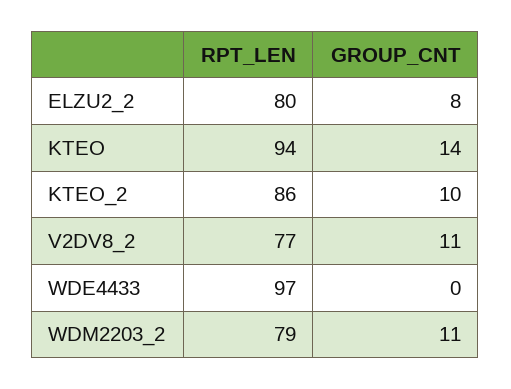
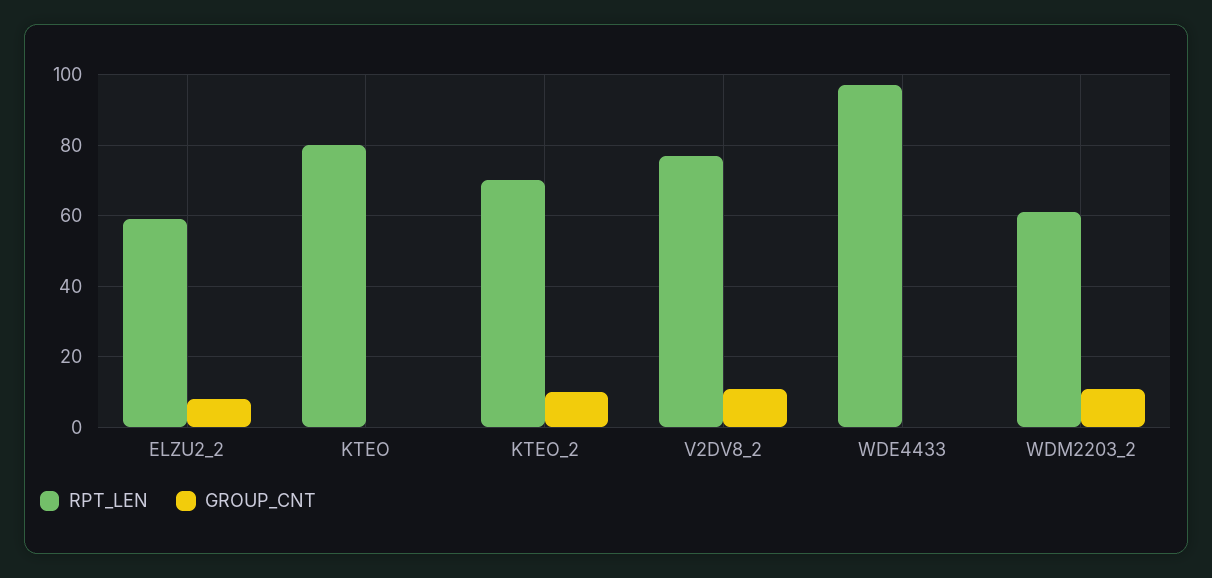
  {
    "RPT_LEN": {
-     "ELZU2_2": 80,
+     "ELZU2_2": 60,
-     "KTEO": 94,
+     "KTEO": 80,
-     "KTEO_2": 86,
+     "KTEO_2": 70,
      "V2DV8_2": 77,
      "WDE4433": 97,
-     "WDM2203_2": 79
+     "WDM2203_2": 60
    },
    "GROUP_CNT": {
      "ELZU2_2": 8,
-     "KTEO": 14,
+     "KTEO": 0,
      "KTEO_2": 10,
      "V2DV8_2": 11,
      "WDE4433": 0,
      "WDM2203_2": 11
    }
  }

